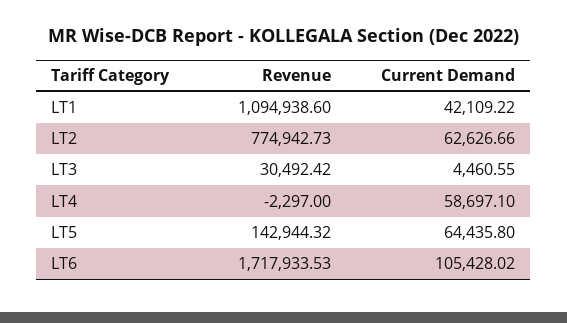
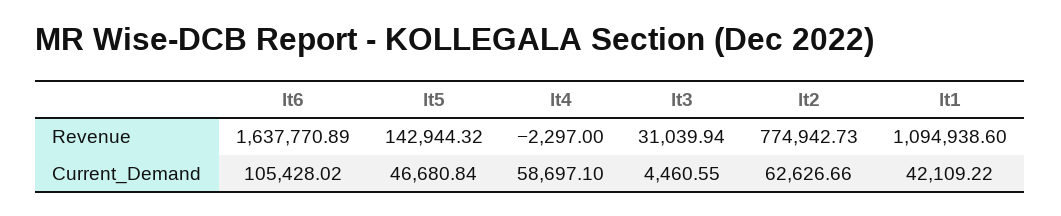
  {
    "Revenue": {
      "LT1": 1094938.6,
      "LT2": 774942.73,
-     "LT3": 30492.42,
+     "LT3": 31039.94,
      "LT4": -2297,
      "LT5": 142944.32,
-     "LT6": 1717933.53
+     "LT6": 1637770.89
    },
    "Current Demand": {
      "LT1": 42109.22,
      "LT2": 62626.66,
      "LT3": 4460.55,
      "LT4": 58697.1,
-     "LT5": 64435.8,
+     "LT5": 46680.84,
      "LT6": 105428.02
    }
  }

